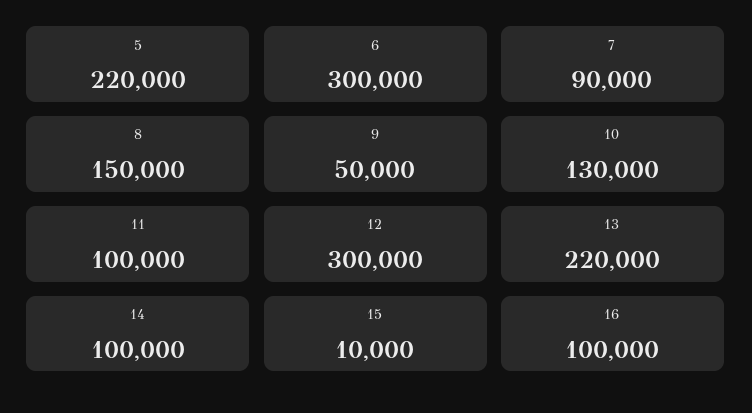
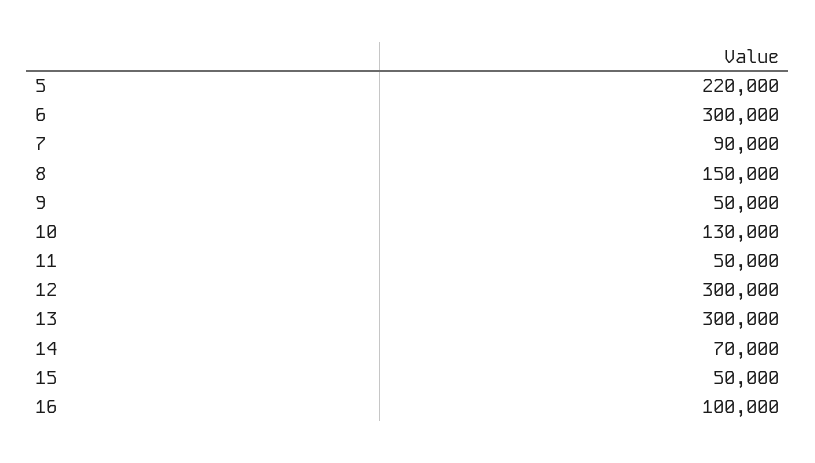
  {
    "5": 220000,
    "6": 300000,
    "7": 90000,
    "8": 150000,
    "9": 50000,
    "10": 130000,
-   "11": 100000,
+   "11": 50000,
    "12": 300000,
-   "13": 220000,
+   "13": 300000,
-   "14": 100000,
+   "14": 70000,
-   "15": 10000,
+   "15": 50000,
    "16": 100000
  }

